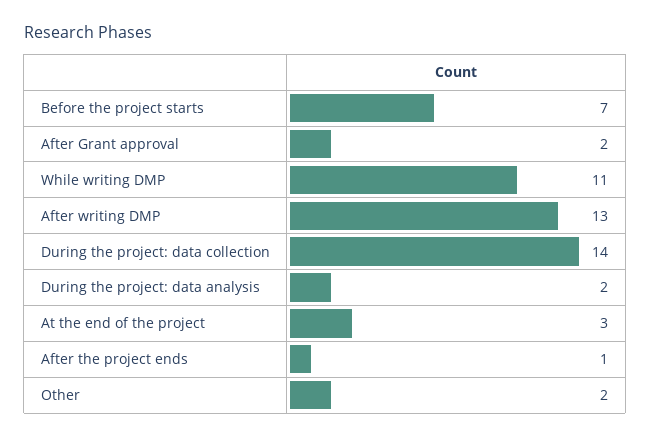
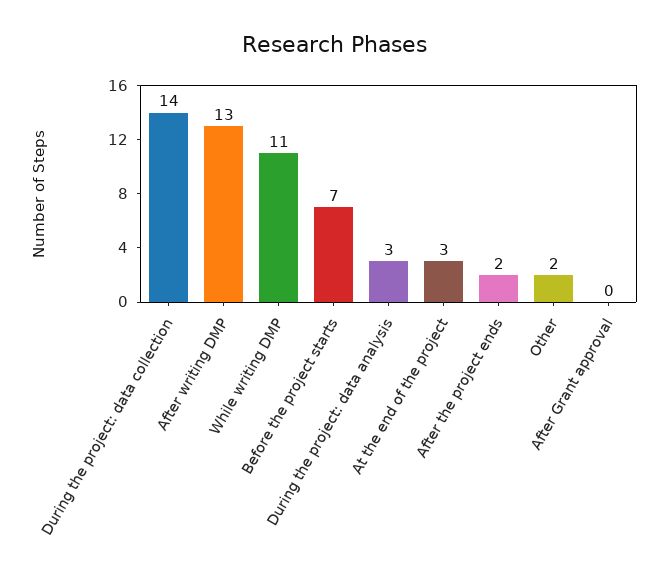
  {
    "Before the project starts": 7,
-   "After Grant approval": 2,
+   "After Grant approval": 0,
    "While writing DMP": 11,
    "After writing DMP": 13,
    "During the project: data collection": 14,
-   "During the project: data analysis": 2,
+   "During the project: data analysis": 3,
    "At the end of the project": 3,
-   "After the project ends": 1,
+   "After the project ends": 2,
    "Other": 2
  }

